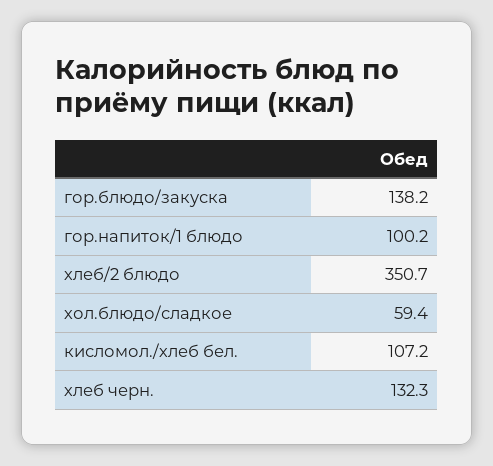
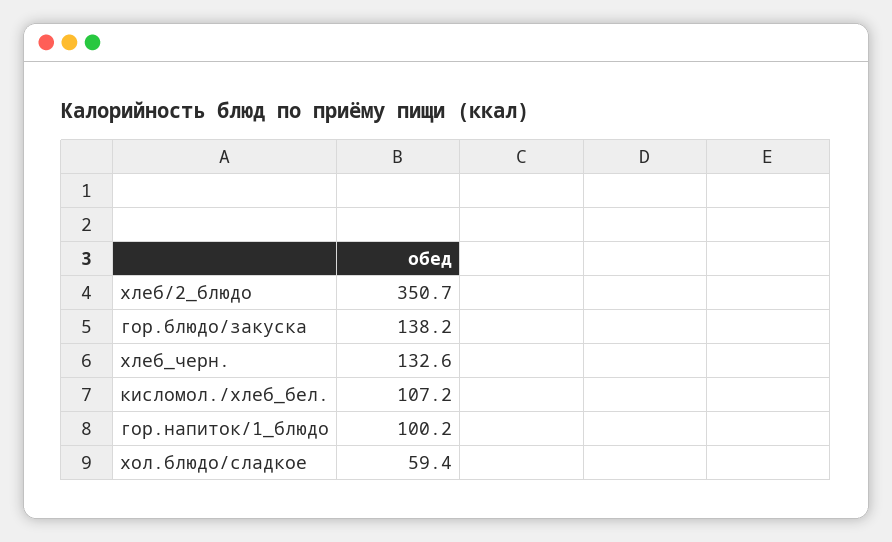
  {
    "гор.блюдо/закуска": 138.2,
    "гор.напиток/1 блюдо": 100.2,
    "хлеб/2 блюдо": 350.7,
    "хол.блюдо/сладкое": 59.4,
    "кисломол./хлеб бел.": 107.2,
-   "хлеб черн.": 132.3
+   "хлеб черн.": 132.6
  }

